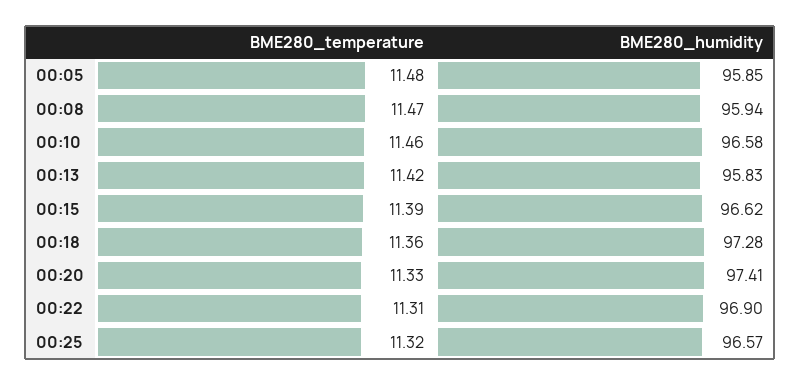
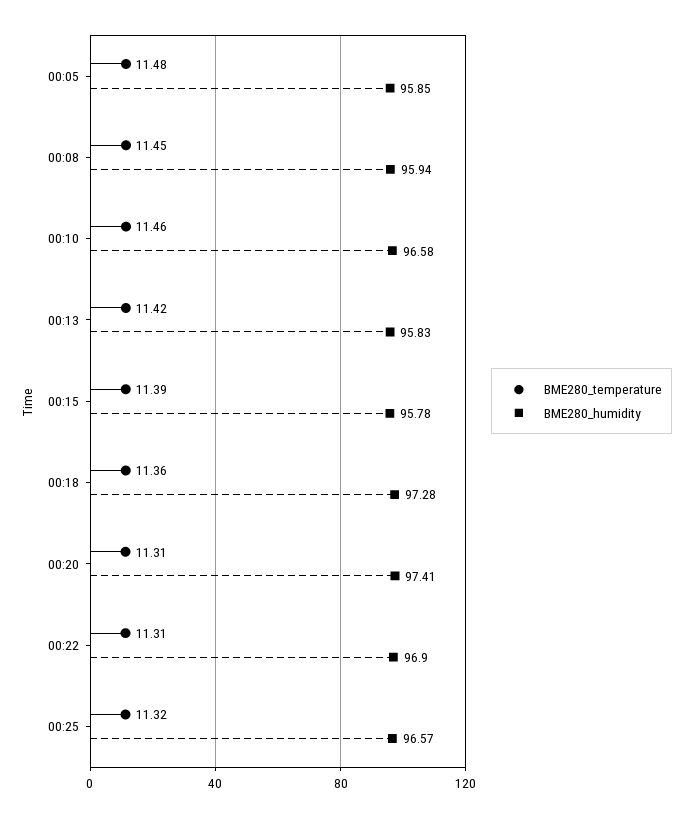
  {
    "BME280_temperature": {
      "00:05": 11.48,
-     "00:08": 11.47,
+     "00:08": 11.45,
      "00:10": 11.46,
      "00:13": 11.42,
      "00:15": 11.39,
      "00:18": 11.36,
-     "00:20": 11.33,
+     "00:20": 11.31,
      "00:22": 11.31,
      "00:25": 11.32
    },
    "BME280_humidity": {
      "00:05": 95.85,
      "00:08": 95.94,
      "00:10": 96.58,
      "00:13": 95.83,
-     "00:15": 96.62,
+     "00:15": 95.78,
      "00:18": 97.28,
      "00:20": 97.41,
      "00:22": 96.9,
      "00:25": 96.57
    }
  }

